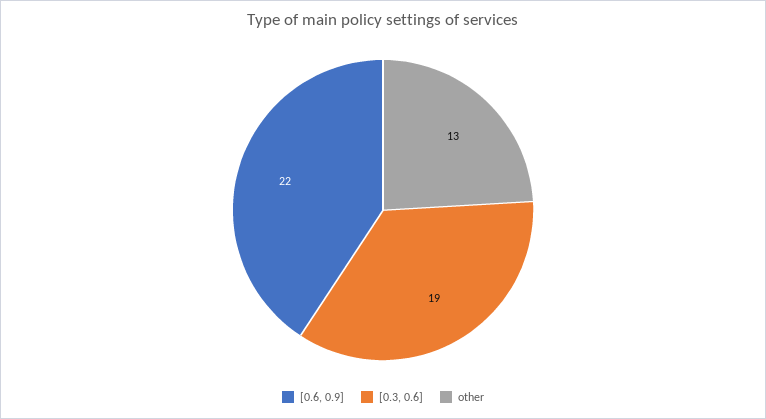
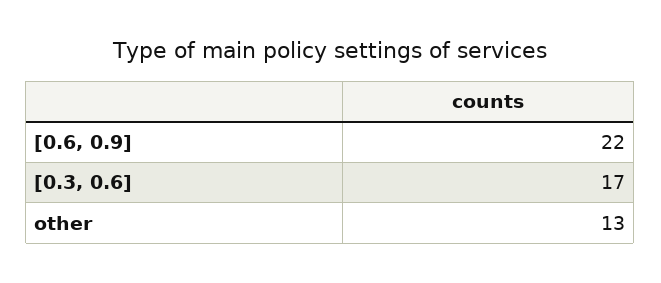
  {
    "[0.6, 0.9]": 22,
-   "[0.3, 0.6]": 19,
+   "[0.3, 0.6]": 17,
    "other": 13
  }

